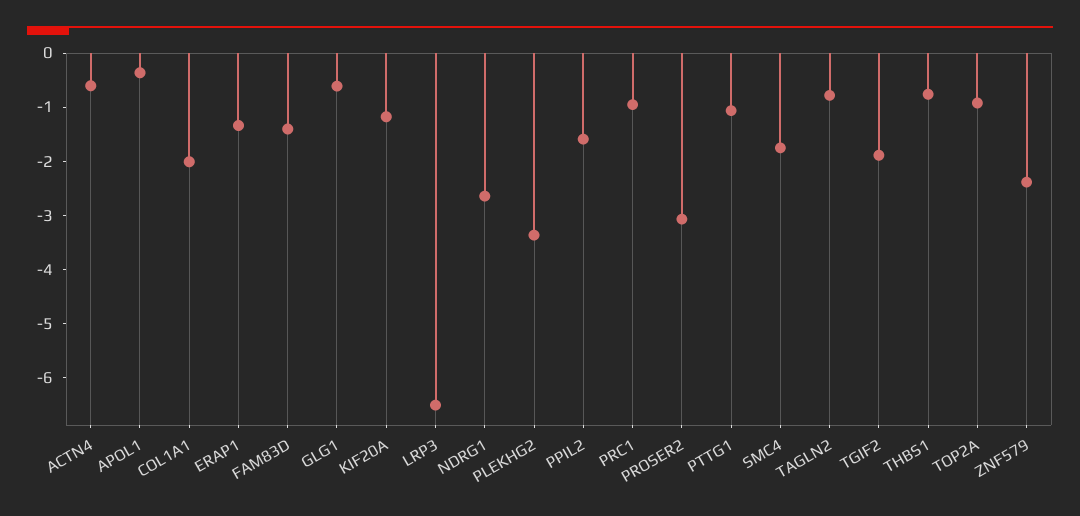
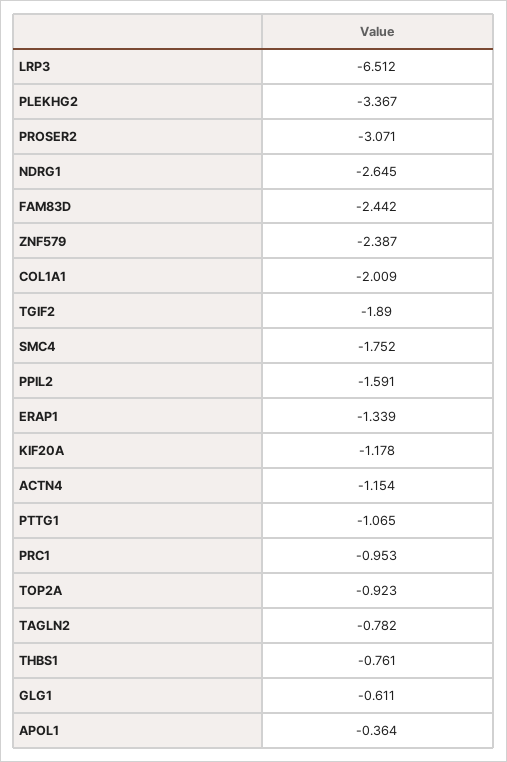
  {
-   "ACTN4": -0.6,
+   "ACTN4": -1.154,
    "APOL1": -0.364,
    "COL1A1": -2.009,
    "ERAP1": -1.339,
-   "FAM83D": -1.4,
+   "FAM83D": -2.442,
    "GLG1": -0.611,
    "KIF20A": -1.178,
    "LRP3": -6.512,
    "NDRG1": -2.645,
    "PLEKHG2": -3.367,
    "PPIL2": -1.591,
    "PRC1": -0.953,
    "PROSER2": -3.071,
    "PTTG1": -1.065,
    "SMC4": -1.752,
    "TAGLN2": -0.782,
    "TGIF2": -1.89,
    "THBS1": -0.761,
    "TOP2A": -0.923,
    "ZNF579": -2.387
  }

